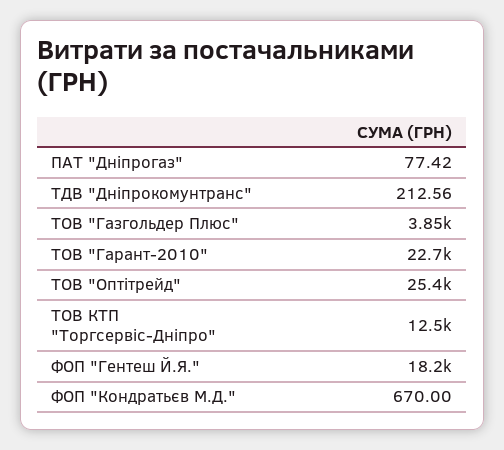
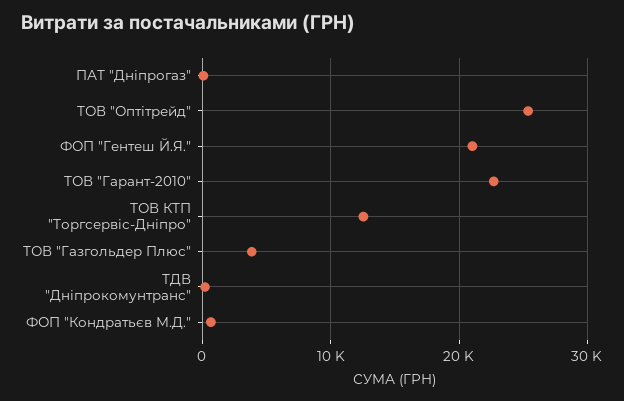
  {
    "ПАТ \"Дніпрогаз\"": 77.42,
    "ТДВ \"Дніпрокомунтранс\"": 212.56,
    "ТОВ \"Газгольдер Плюс\"": 3850,
    "ТОВ \"Гарант-2010\"": 22700,
    "ТОВ \"Оптітрейд\"": 25400,
    "ТОВ КТП \"Торгсервіс-Дніпро\"": 12500,
-   "ФОП \"Гентеш Й.Я.\"": 18200,
+   "ФОП \"Гентеш Й.Я.\"": 21000,
    "ФОП \"Кондратьєв М.Д.\"": 670
  }

